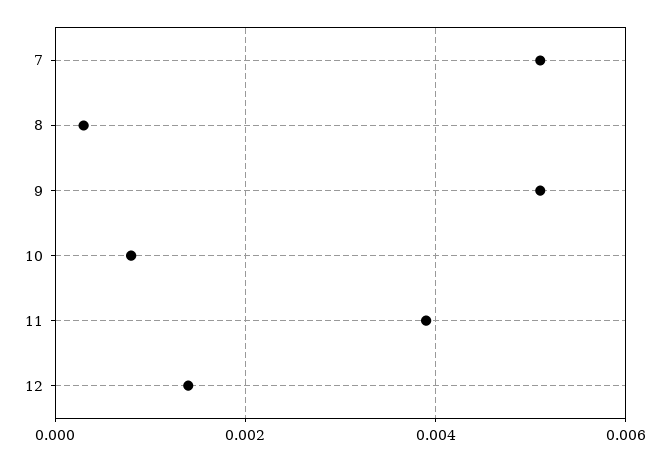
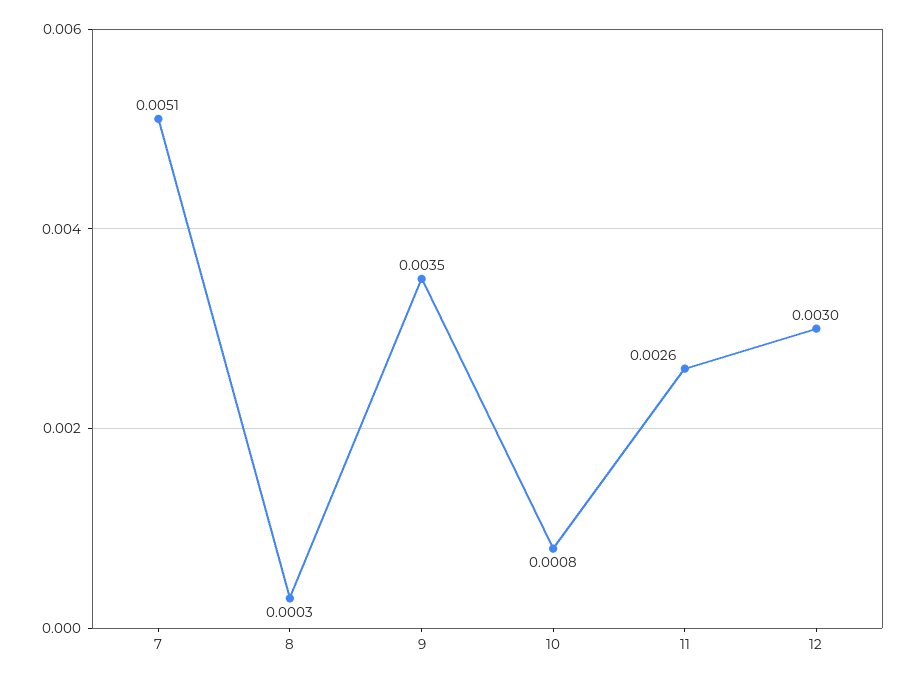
  {
    "7": 0.0051,
    "8": 0.0003,
-   "9": 0.005,
+   "9": 0.0035,
    "10": 0.0008,
-   "11": 0.004,
+   "11": 0.0026,
-   "12": 0.0015
+   "12": 0.003
  }

